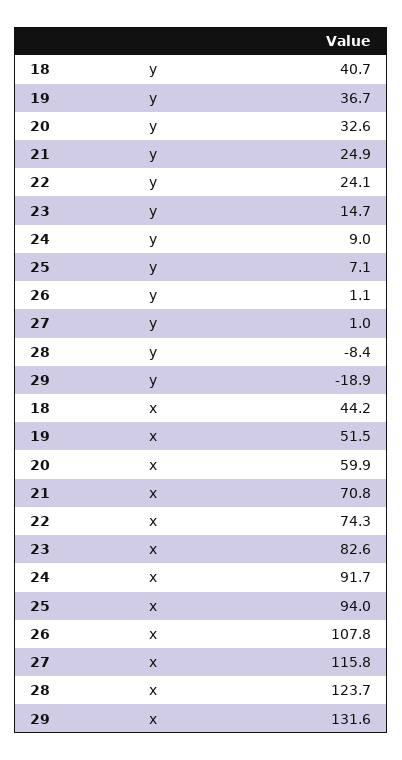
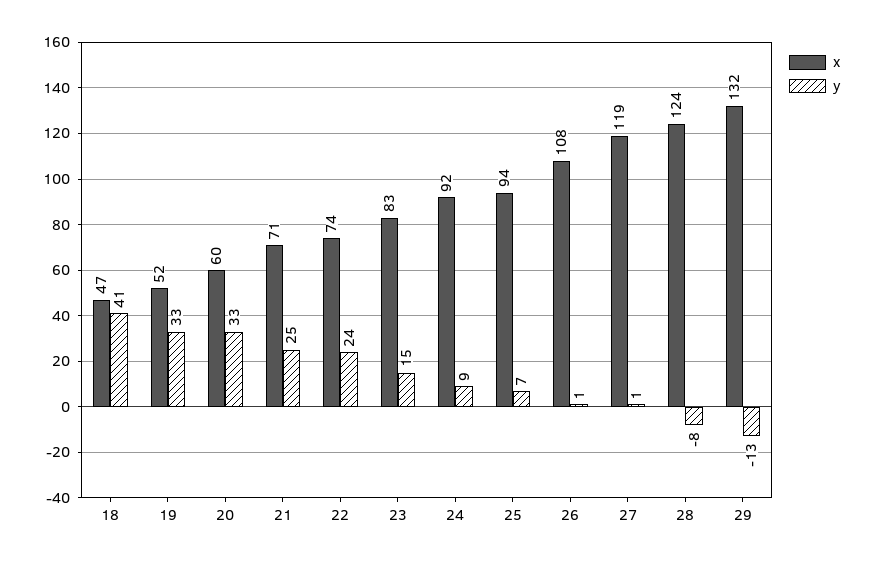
  {
    "y": {
      "18": 40.7,
-     "19": 36.7,
+     "19": 33,
      "20": 32.6,
      "21": 24.9,
      "22": 24.1,
      "23": 14.7,
      "24": 9,
      "25": 7.1,
      "26": 1.1,
      "27": 1,
      "28": -8.4,
-     "29": -18.9
+     "29": -13
    },
    "x": {
-     "18": 44.2,
+     "18": 47,
      "19": 51.5,
      "20": 59.9,
      "21": 70.8,
      "22": 74.3,
      "23": 82.6,
      "24": 91.7,
      "25": 94,
      "26": 107.8,
-     "27": 115.8,
+     "27": 119,
      "28": 123.7,
      "29": 131.6
    }
  }

